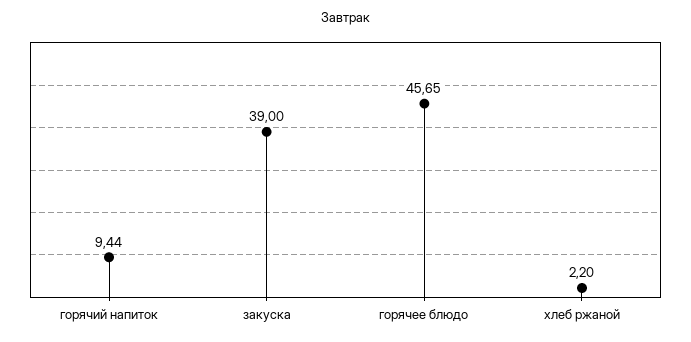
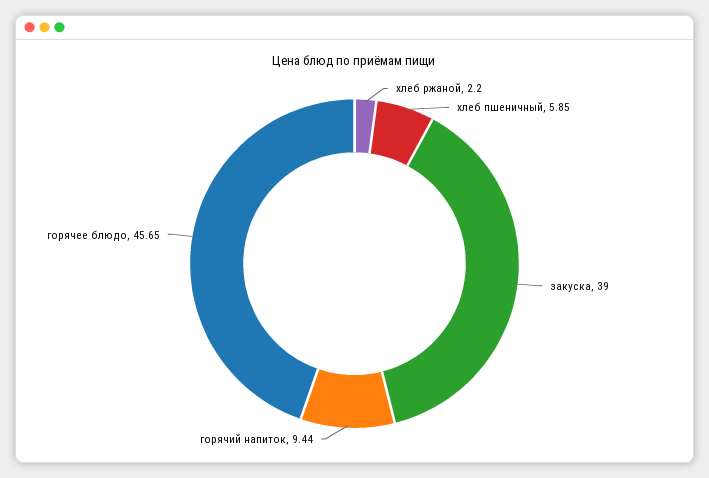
  {
    "горячий напиток": 9.44,
    "закуска": 39,
    "горячее блюдо": 45.65,
-   "хлеб ржаной": 2.2
+   "хлеб ржаной": 2.2,
+   "хлеб пшеничный": 5.85
  }

